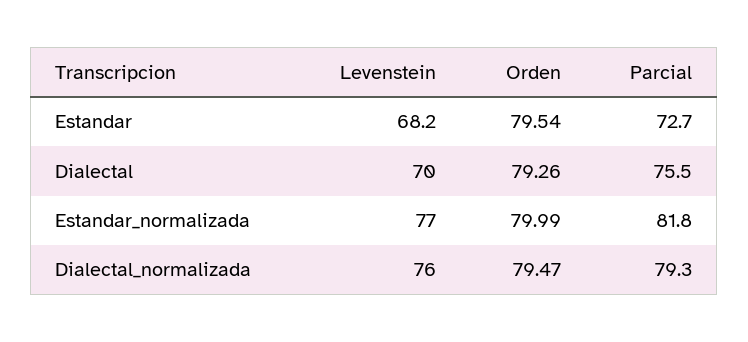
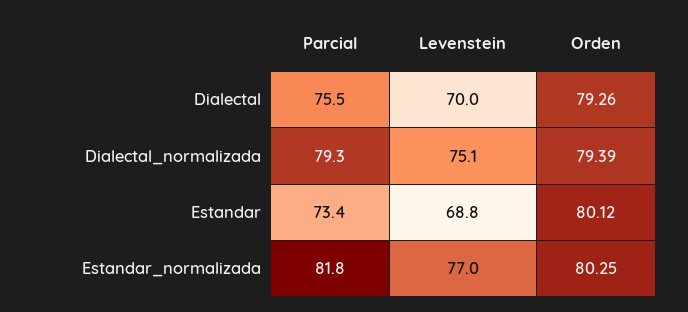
  {
    "Levenstein": {
-     "Estandar": 68.2,
+     "Estandar": 68.8,
      "Dialectal": 70,
      "Estandar_normalizada": 77,
-     "Dialectal_normalizada": 76
+     "Dialectal_normalizada": 75.1
    },
    "Orden": {
-     "Estandar": 79.54,
+     "Estandar": 80.12,
      "Dialectal": 79.26,
-     "Estandar_normalizada": 79.99,
+     "Estandar_normalizada": 80.25,
-     "Dialectal_normalizada": 79.47
+     "Dialectal_normalizada": 79.39
    },
    "Parcial": {
-     "Estandar": 72.7,
+     "Estandar": 73.4,
      "Dialectal": 75.5,
      "Estandar_normalizada": 81.8,
      "Dialectal_normalizada": 79.3
    }
  }

